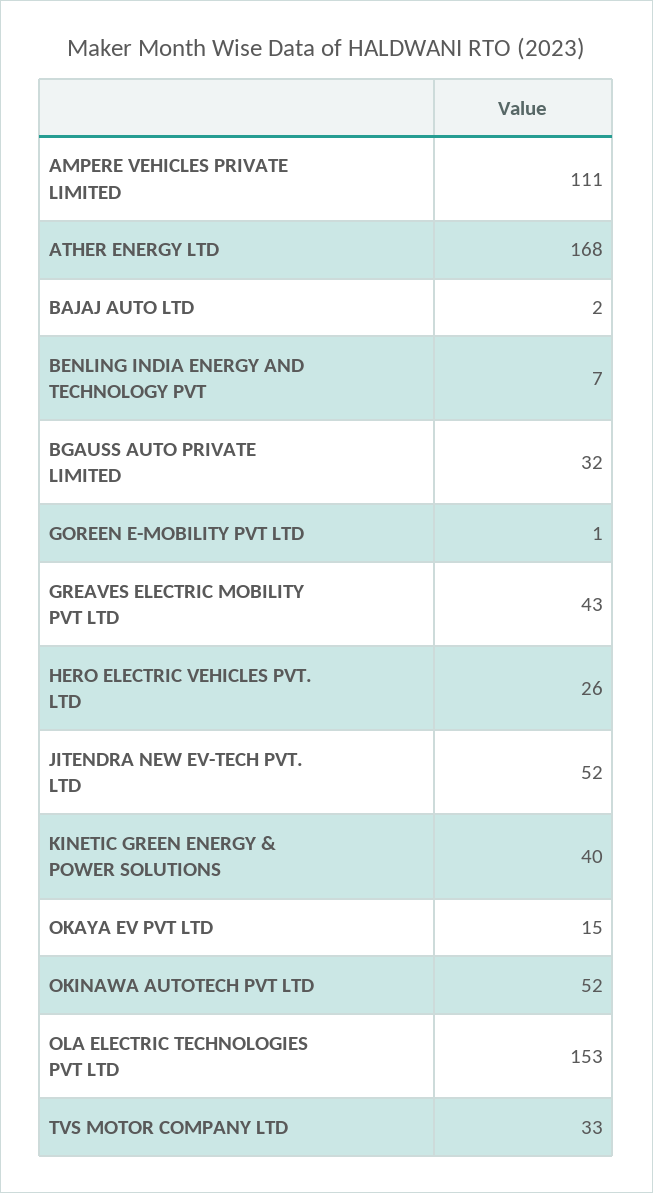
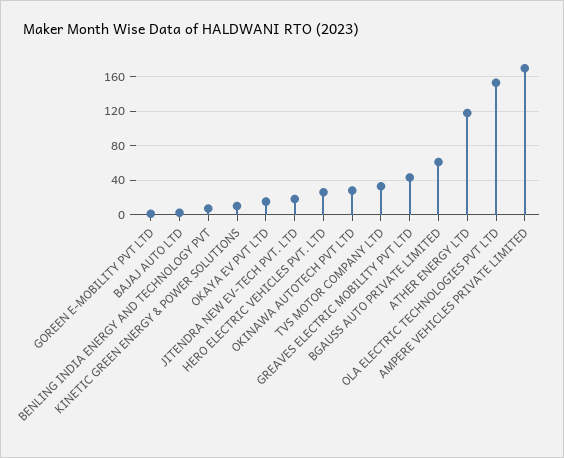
  {
-   "AMPERE VEHICLES PRIVATE LIMITED": 111,
+   "AMPERE VEHICLES PRIVATE LIMITED": 170,
-   "ATHER ENERGY LTD": 168,
+   "ATHER ENERGY LTD": 120,
    "BAJAJ AUTO LTD": 2,
    "BENLING INDIA ENERGY AND TECHNOLOGY PVT": 7,
-   "BGAUSS AUTO PRIVATE LIMITED": 32,
+   "BGAUSS AUTO PRIVATE LIMITED": 60,
    "GOREEN E-MOBILITY PVT LTD": 1,
    "GREAVES ELECTRIC MOBILITY PVT LTD": 43,
    "HERO ELECTRIC VEHICLES PVT. LTD": 26,
-   "JITENDRA NEW EV-TECH PVT. LTD": 52,
+   "JITENDRA NEW EV-TECH PVT. LTD": 20,
-   "KINETIC GREEN ENERGY & POWER SOLUTIONS": 40,
+   "KINETIC GREEN ENERGY & POWER SOLUTIONS": 10,
    "OKAYA EV PVT LTD": 15,
-   "OKINAWA AUTOTECH PVT LTD": 52,
+   "OKINAWA AUTOTECH PVT LTD": 30,
    "OLA ELECTRIC TECHNOLOGIES PVT LTD": 153,
    "TVS MOTOR COMPANY LTD": 33
  }

